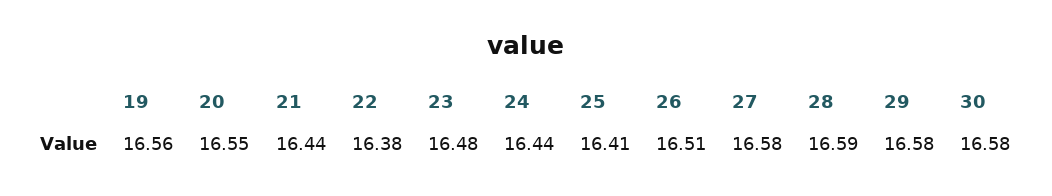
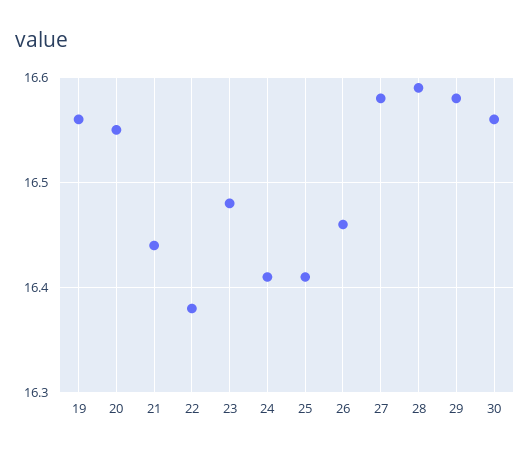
  {
    "19": 16.56,
    "20": 16.55,
    "21": 16.44,
    "22": 16.38,
    "23": 16.48,
-   "24": 16.44,
+   "24": 16.41,
    "25": 16.41,
-   "26": 16.51,
+   "26": 16.46,
    "27": 16.58,
    "28": 16.59,
    "29": 16.58,
-   "30": 16.58
+   "30": 16.56
  }

